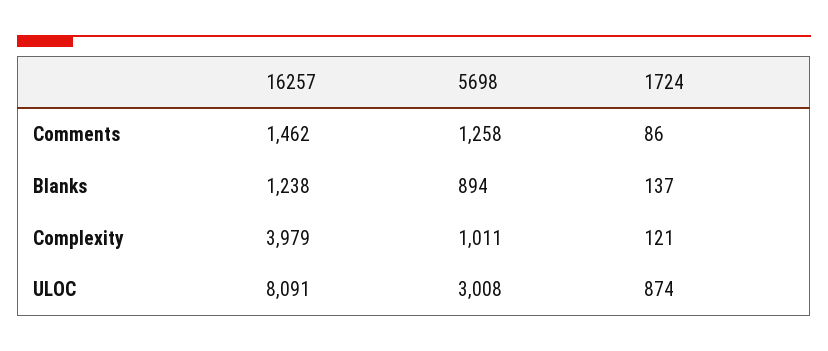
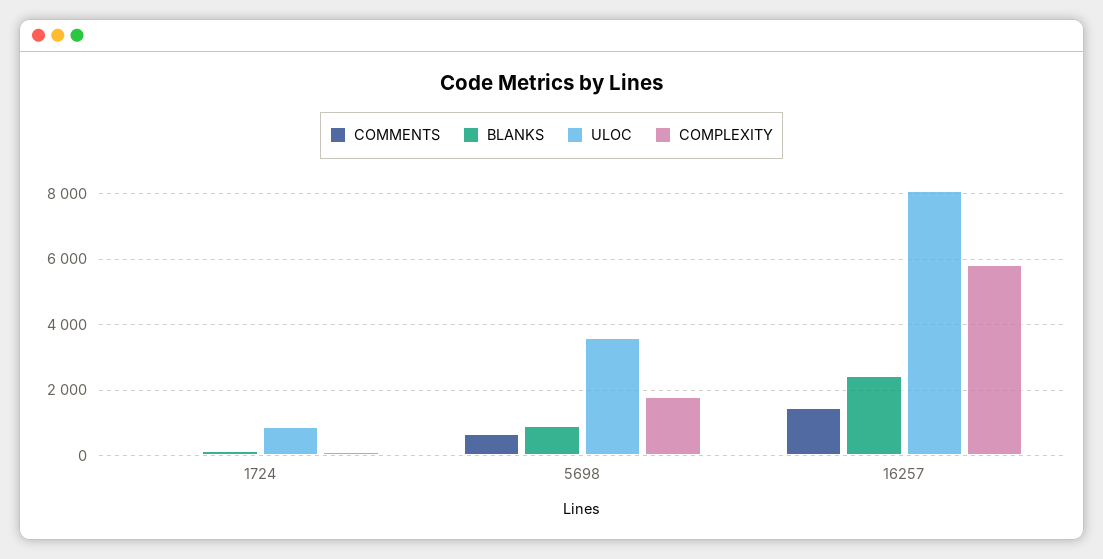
  {
    "Comments": {
      "16257": 1462,
-     "5698": 1258,
+     "5698": 600,
      "1724": 86
    },
    "Blanks": {
-     "16257": 1238,
+     "16257": 2400,
      "5698": 894,
      "1724": 137
    },
    "Complexity": {
-     "16257": 3979,
+     "16257": 5800,
-     "5698": 1011,
+     "5698": 1800,
      "1724": 121
    },
    "ULOC": {
      "16257": 8091,
-     "5698": 3008,
+     "5698": 3600,
      "1724": 874
    }
  }

